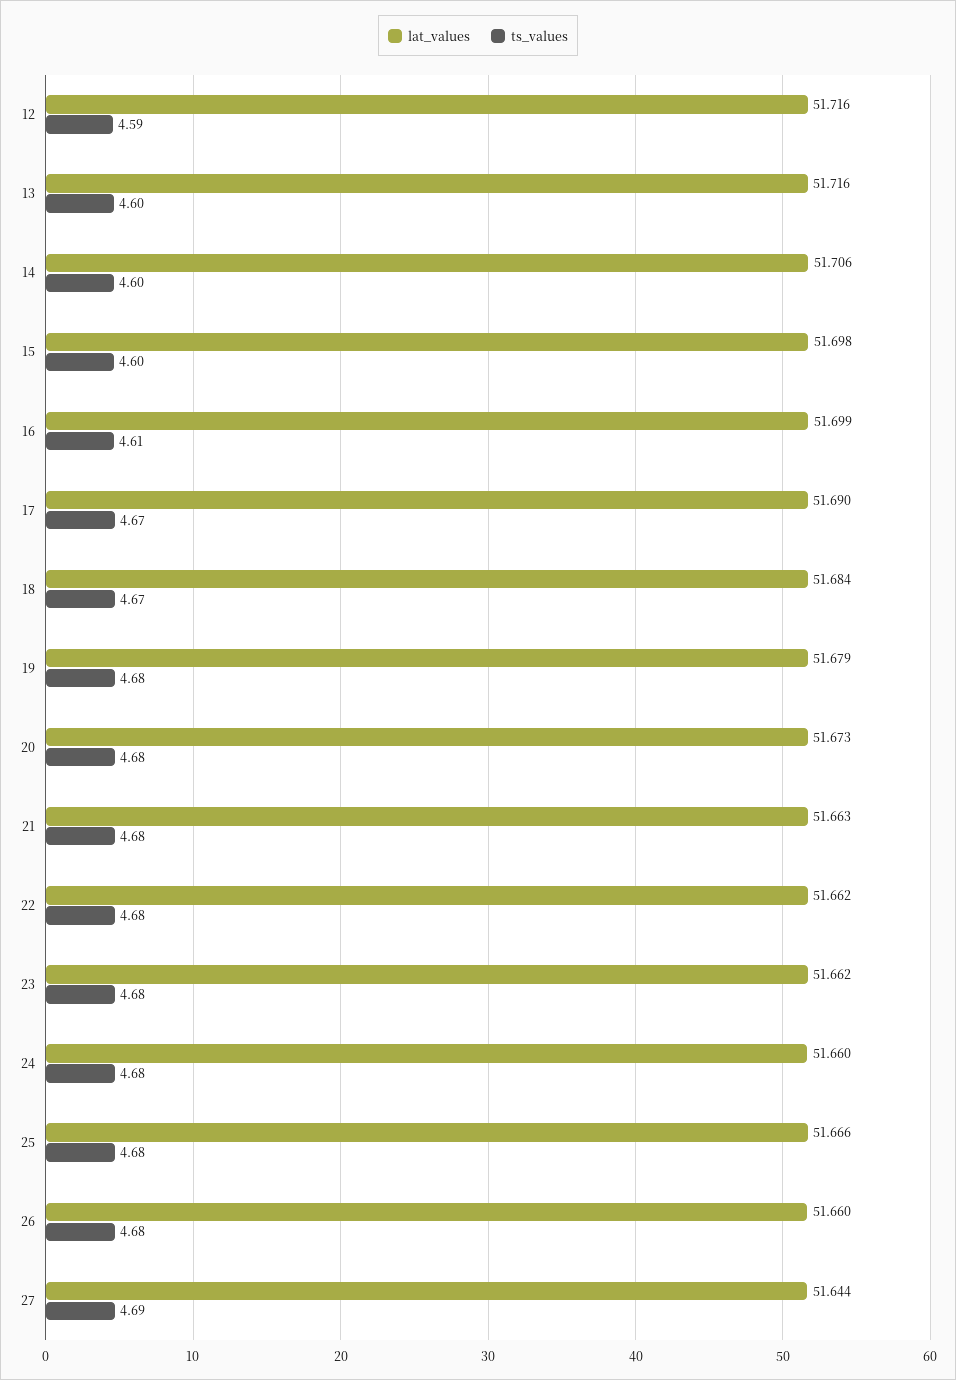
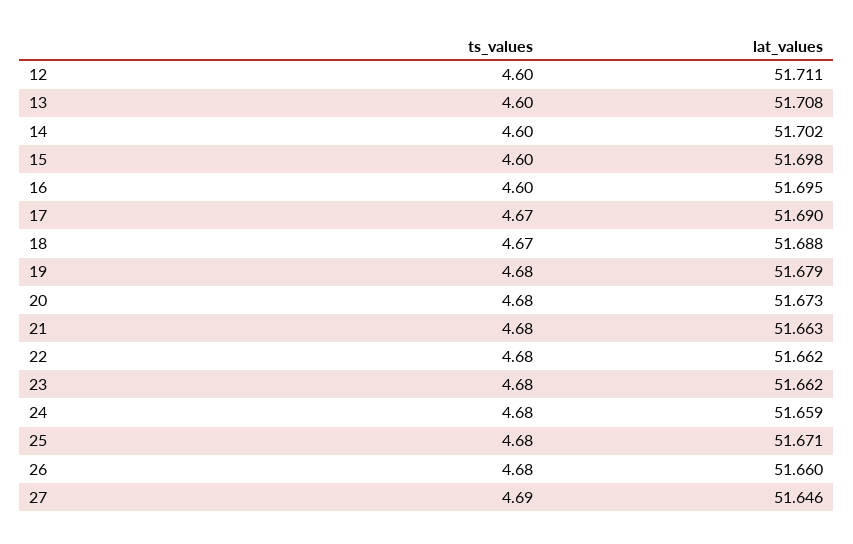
  {
    "lat_values": {
-     "12": 51.716,
+     "12": 51.711,
-     "13": 51.716,
+     "13": 51.708,
-     "14": 51.706,
+     "14": 51.702,
      "15": 51.698,
-     "16": 51.699,
+     "16": 51.695,
      "17": 51.69,
-     "18": 51.684,
+     "18": 51.688,
      "19": 51.679,
      "20": 51.673,
      "21": 51.663,
      "22": 51.662,
      "23": 51.662,
-     "24": 51.66,
+     "24": 51.659,
-     "25": 51.666,
+     "25": 51.671,
      "26": 51.66,
-     "27": 51.644
+     "27": 51.646
    },
    "ts_values": {
-     "12": 4.59,
+     "12": 4.6,
      "13": 4.6,
      "14": 4.6,
      "15": 4.6,
-     "16": 4.61,
+     "16": 4.6,
      "17": 4.67,
      "18": 4.67,
      "19": 4.68,
      "20": 4.68,
      "21": 4.68,
      "22": 4.68,
      "23": 4.68,
      "24": 4.68,
      "25": 4.68,
      "26": 4.68,
      "27": 4.69
    }
  }

